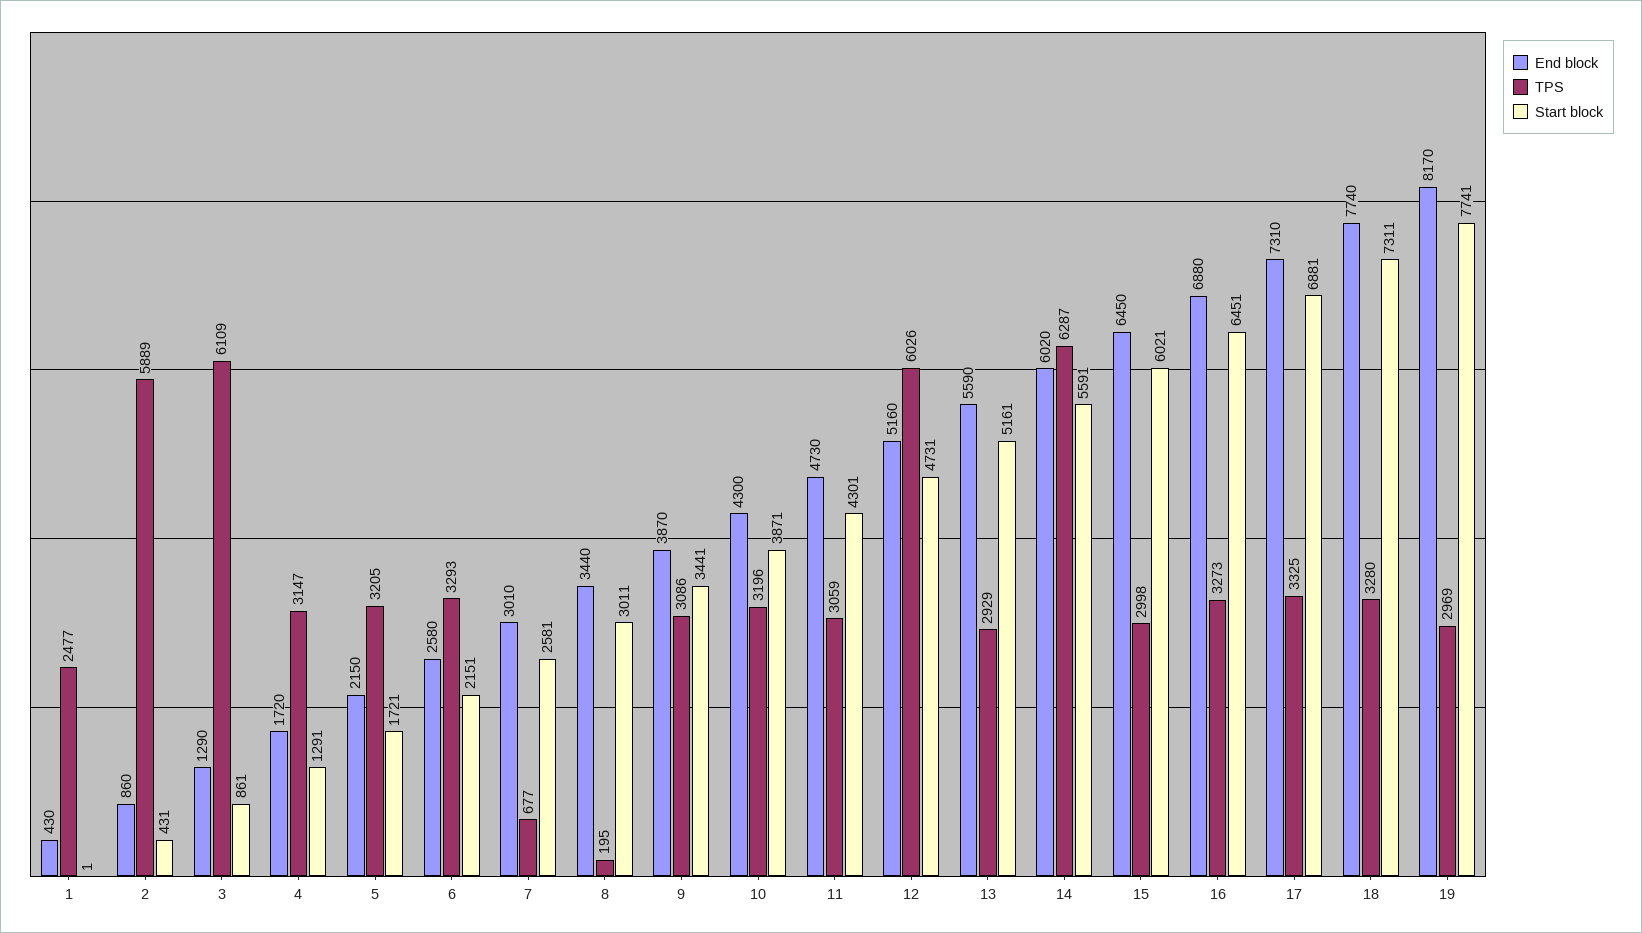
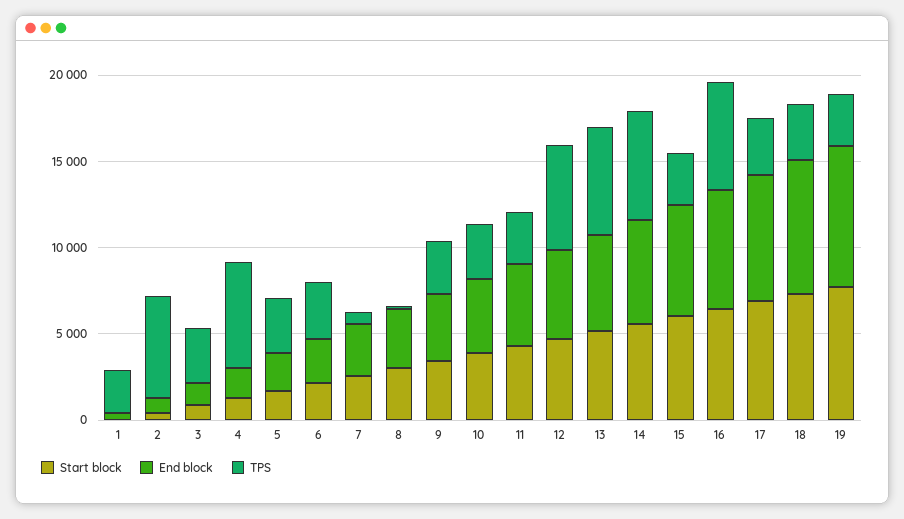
  {
    "End block": {
      "1": 430,
      "2": 860,
      "3": 1290,
      "4": 1720,
      "5": 2150,
      "6": 2580,
      "7": 3010,
      "8": 3440,
      "9": 3870,
      "10": 4300,
      "11": 4730,
      "12": 5160,
      "13": 5590,
      "14": 6020,
      "15": 6450,
      "16": 6880,
      "17": 7310,
      "18": 7740,
      "19": 8170
    },
    "TPS": {
      "1": 2477,
      "2": 5889,
-     "3": 6109,
+     "3": 3000,
-     "4": 3147,
+     "4": 6000,
      "5": 3205,
      "6": 3293,
      "7": 677,
      "8": 195,
      "9": 3086,
      "10": 3196,
      "11": 3059,
      "12": 6026,
-     "13": 2929,
+     "13": 6000,
      "14": 6287,
      "15": 2998,
-     "16": 3273,
+     "16": 6000,
      "17": 3325,
      "18": 3280,
      "19": 2969
    },
    "Start block": {
      "1": 1,
      "2": 431,
      "3": 861,
      "4": 1291,
      "5": 1721,
      "6": 2151,
      "7": 2581,
      "8": 3011,
      "9": 3441,
      "10": 3871,
      "11": 4301,
      "12": 4731,
      "13": 5161,
      "14": 5591,
      "15": 6021,
      "16": 6451,
      "17": 6881,
      "18": 7311,
      "19": 7741
    }
  }

